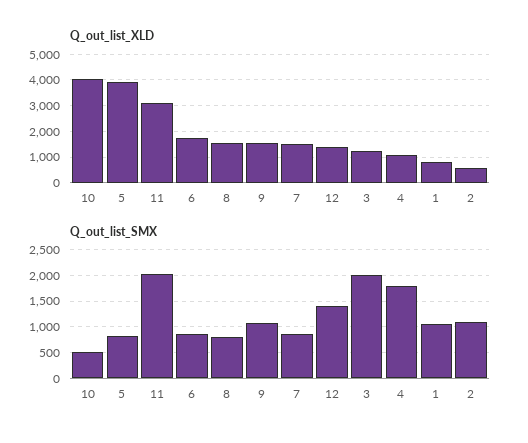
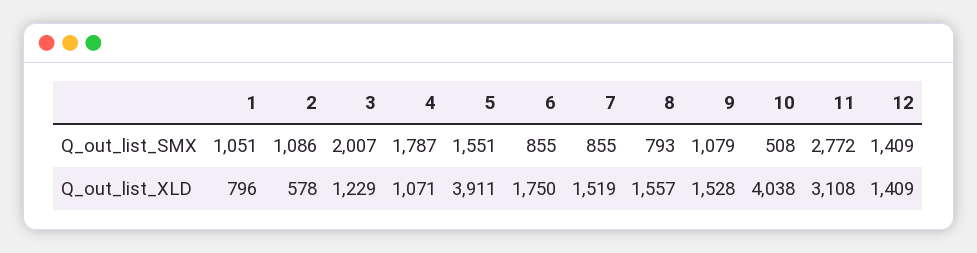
  {
    "Q_out_list_XLD": {
      "10": 4038,
      "5": 3911,
      "11": 3108,
      "6": 1750,
      "8": 1557,
      "9": 1528,
      "7": 1519,
      "12": 1409,
      "3": 1229,
      "4": 1071,
      "1": 796,
      "2": 578
    },
    "Q_out_list_SMX": {
      "10": 508,
-     "5": 750,
+     "5": 1551,
-     "11": 2000,
+     "11": 2772,
      "6": 855,
      "8": 793,
      "9": 1079,
      "7": 855,
      "12": 1409,
      "3": 2007,
      "4": 1787,
      "1": 1051,
      "2": 1086
    }
  }

